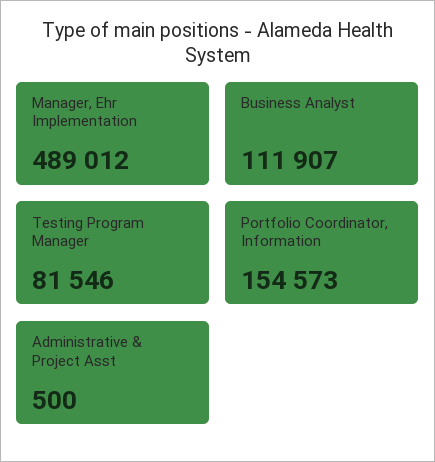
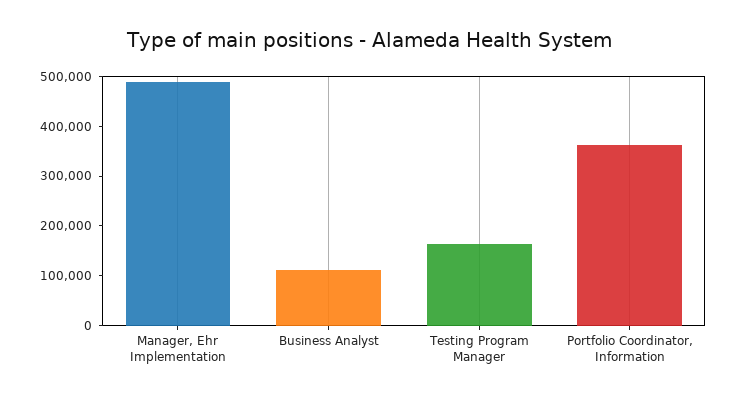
  {
    "Manager, Ehr Implementation": 489012,
    "Business Analyst": 111907,
-   "Testing Program Manager": 81546,
+   "Testing Program Manager": 160000,
-   "Portfolio Coordinator, Information": 154573,
+   "Portfolio Coordinator, Information": 360000
-   "Administrative & Project Asst": 500
  }

